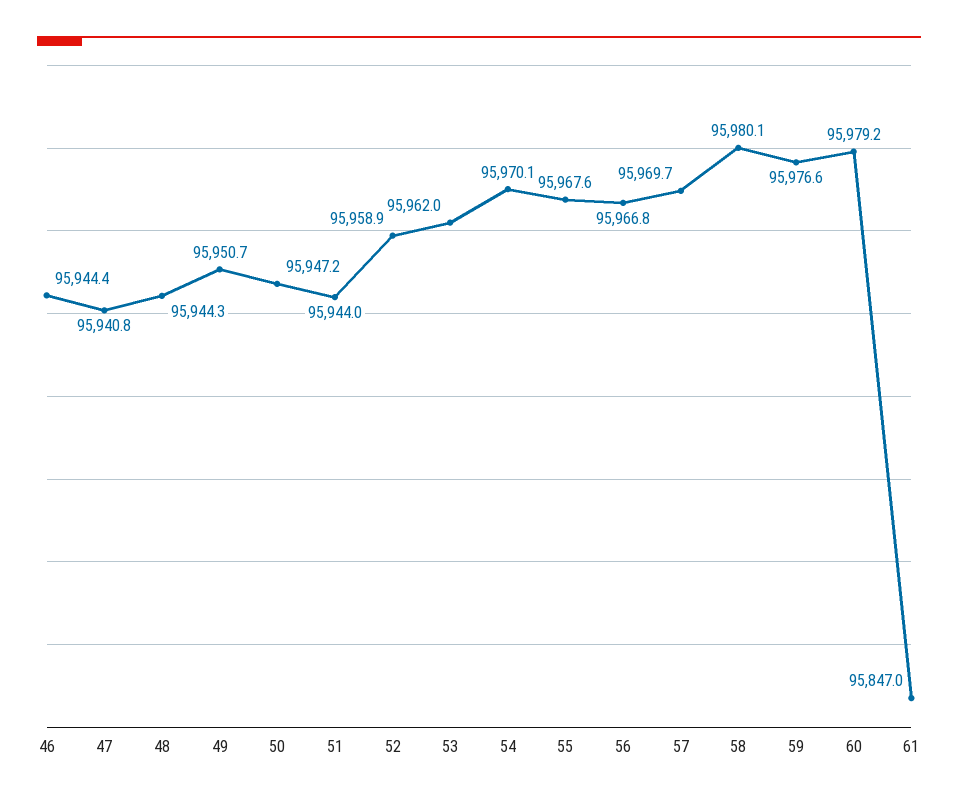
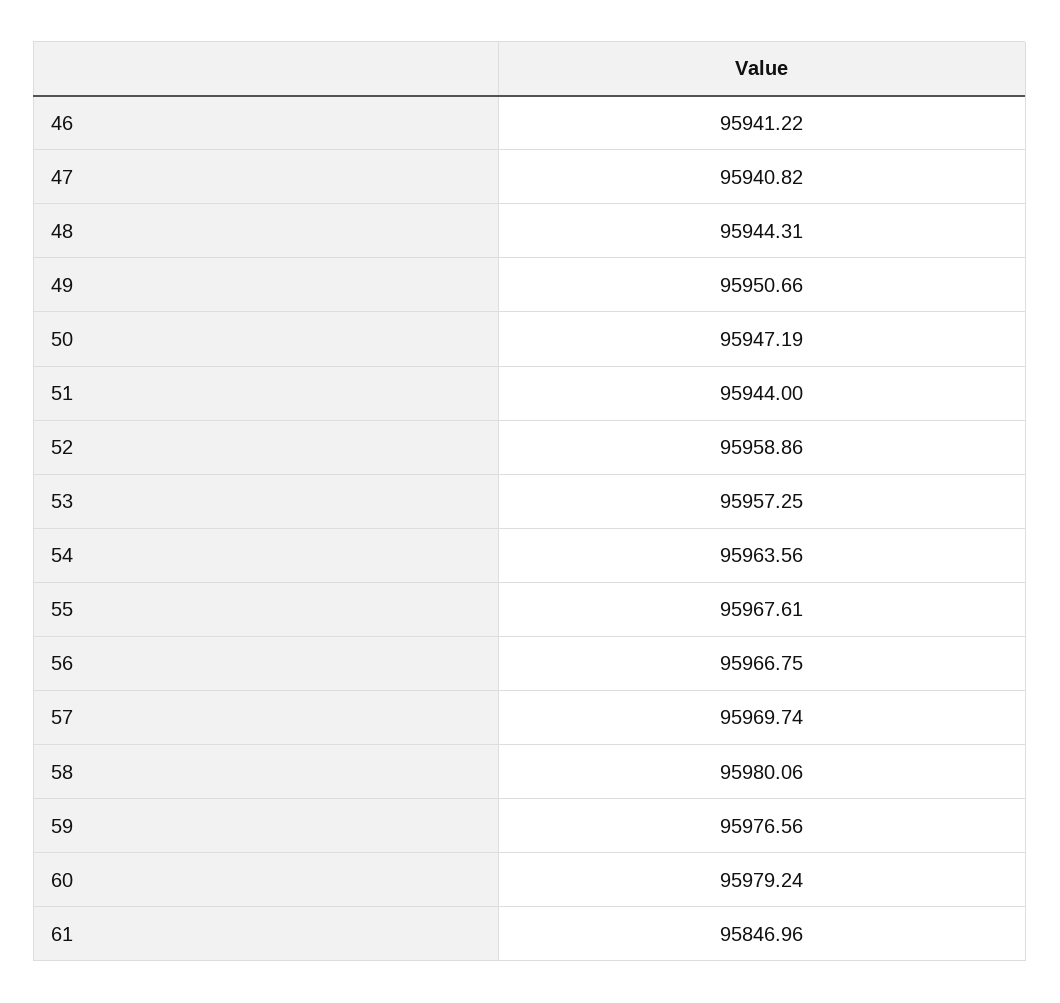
  {
-   "46": 95944.4,
+   "46": 95941.22,
    "47": 95940.82,
    "48": 95944.31,
    "49": 95950.66,
    "50": 95947.19,
    "51": 95944,
    "52": 95958.86,
-   "53": 95962,
+   "53": 95957.25,
-   "54": 95970.1,
+   "54": 95963.56,
    "55": 95967.61,
    "56": 95966.75,
    "57": 95969.74,
    "58": 95980.06,
    "59": 95976.56,
    "60": 95979.24,
    "61": 95846.96
  }

